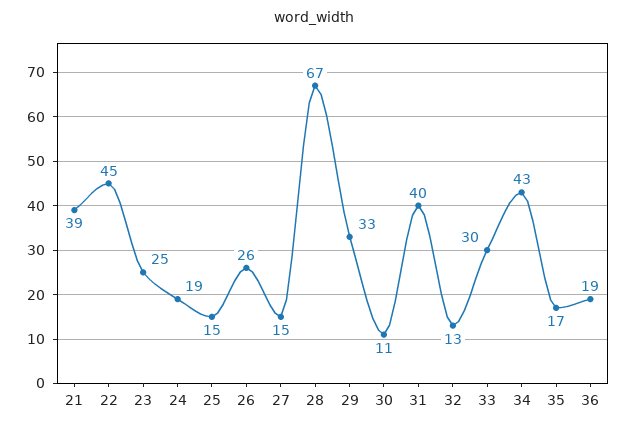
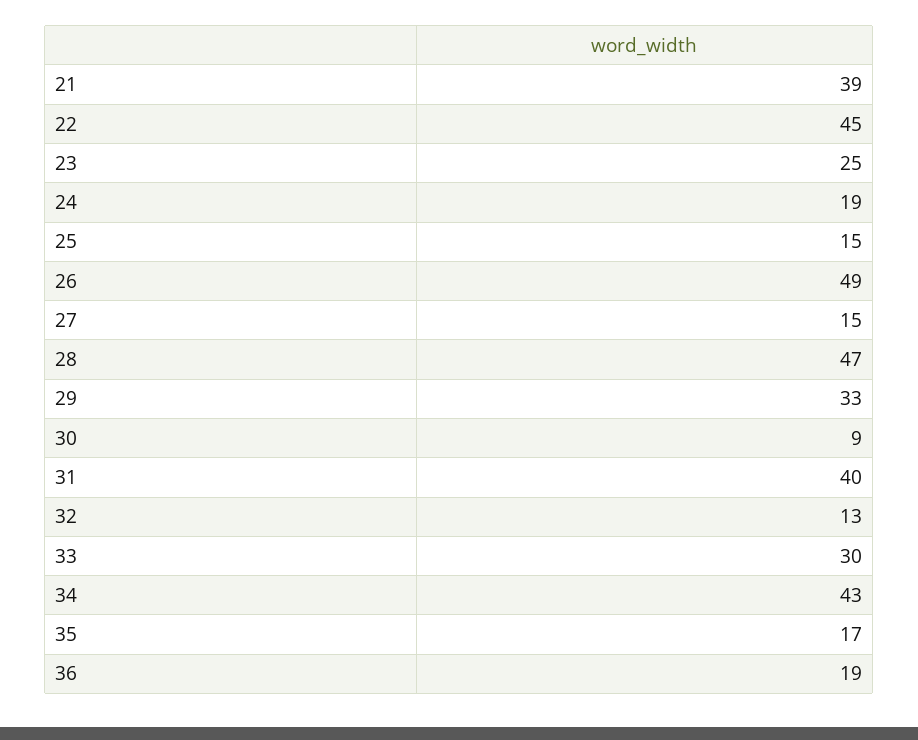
  {
    "21": 39,
    "22": 45,
    "23": 25,
    "24": 19,
    "25": 15,
-   "26": 26,
+   "26": 49,
    "27": 15,
-   "28": 67,
+   "28": 47,
    "29": 33,
-   "30": 11,
+   "30": 9,
    "31": 40,
    "32": 13,
    "33": 30,
    "34": 43,
    "35": 17,
    "36": 19
  }

